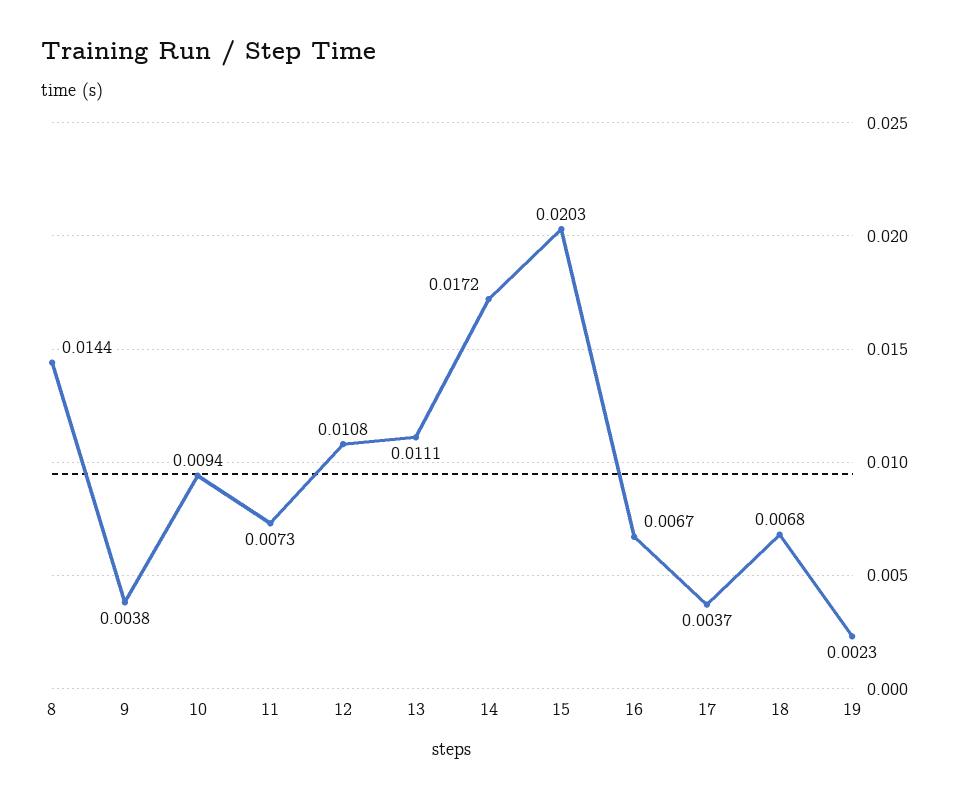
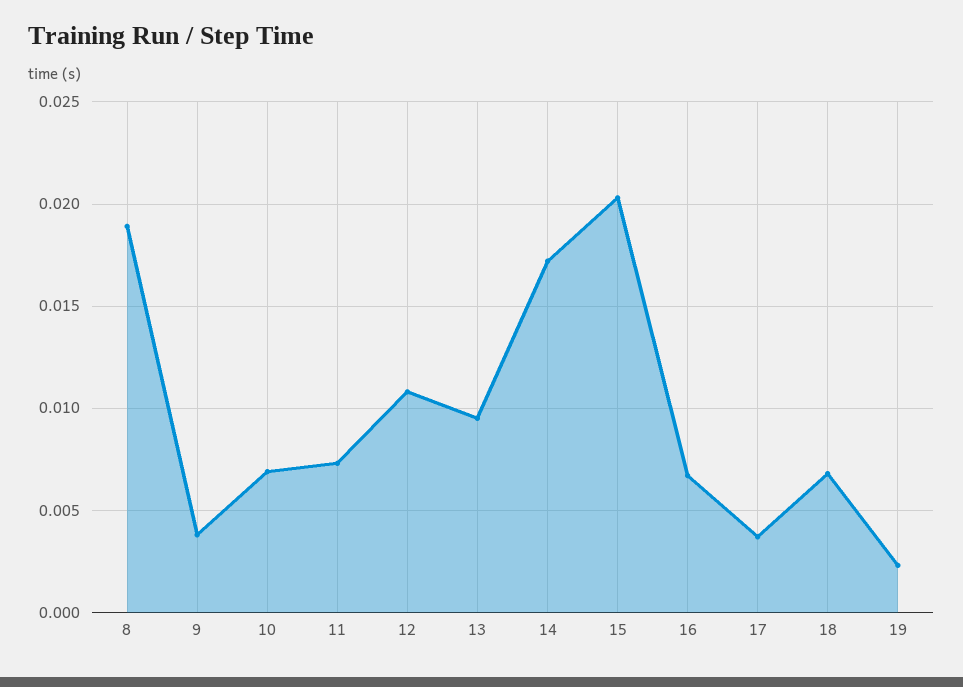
  {
-   "8": 0.0144,
+   "8": 0.019,
    "9": 0.0038,
-   "10": 0.0094,
+   "10": 0.007,
    "11": 0.0073,
    "12": 0.0108,
-   "13": 0.0111,
+   "13": 0.0095,
    "14": 0.0172,
    "15": 0.0203,
    "16": 0.0067,
    "17": 0.0037,
    "18": 0.0068,
    "19": 0.0023
  }

